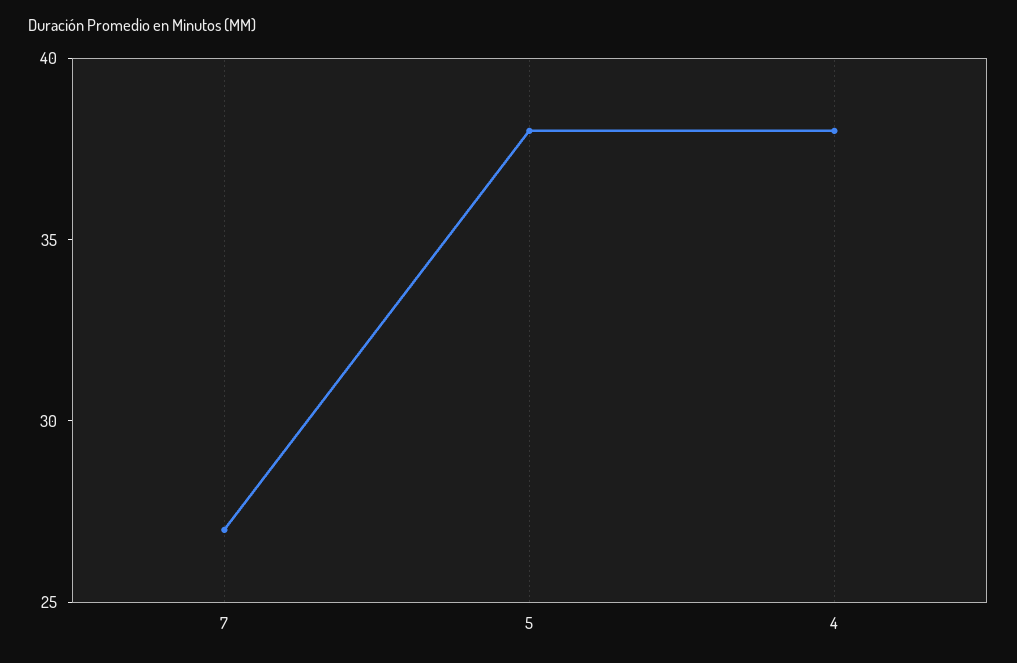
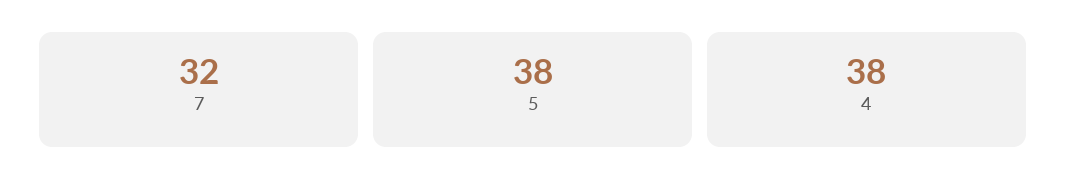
  {
-   "7": 27,
+   "7": 32,
    "5": 38,
    "4": 38
  }

